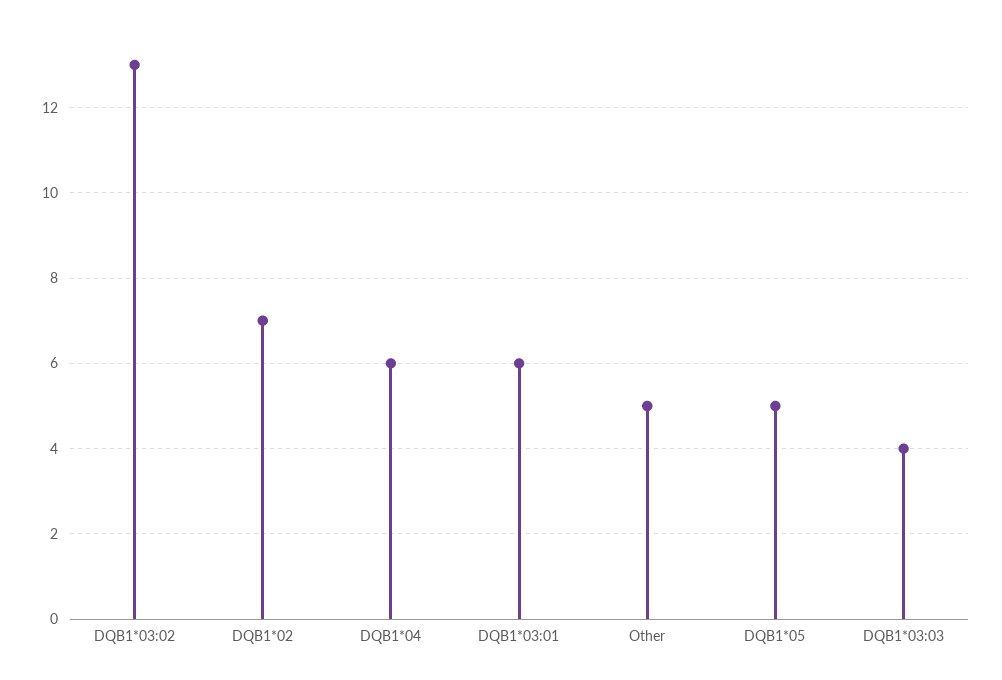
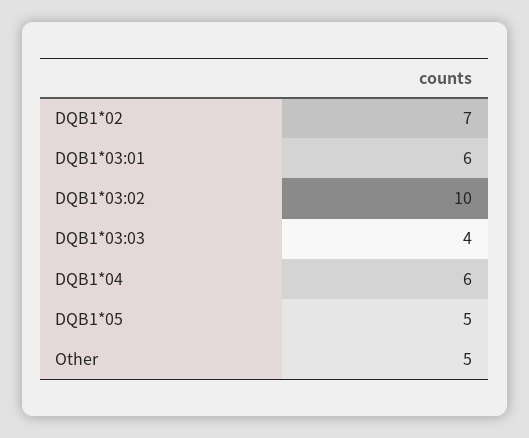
  {
-   "DQB1*03:02": 13,
+   "DQB1*03:02": 10,
    "DQB1*02": 7,
    "DQB1*04": 6,
    "DQB1*03:01": 6,
    "Other": 5,
    "DQB1*05": 5,
    "DQB1*03:03": 4
  }

